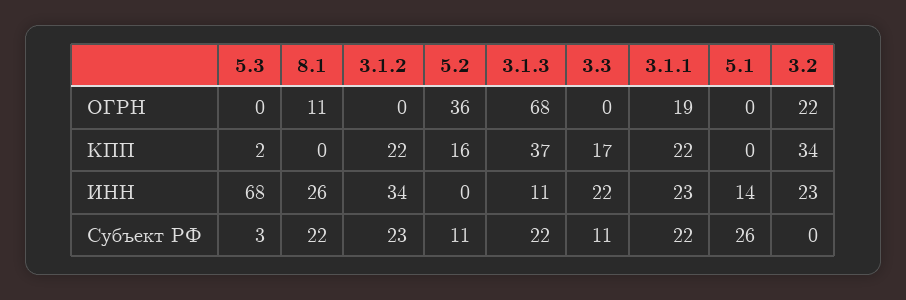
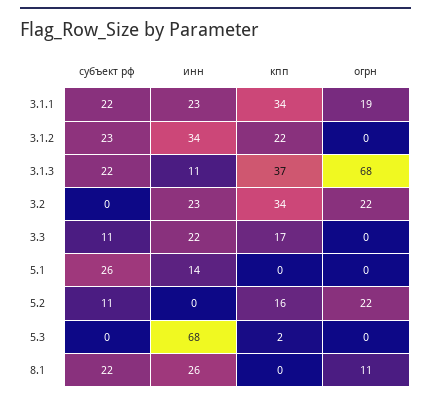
  {
    "5.3": {
      "ОГРН": 0,
      "КПП": 2,
      "ИНН": 68,
-     "Субъект РФ": 3
+     "Субъект РФ": 0
    },
    "8.1": {
      "ОГРН": 11,
      "КПП": 0,
      "ИНН": 26,
      "Субъект РФ": 22
    },
    "3.1.2": {
      "ОГРН": 0,
      "КПП": 22,
      "ИНН": 34,
      "Субъект РФ": 23
    },
    "5.2": {
-     "ОГРН": 36,
+     "ОГРН": 22,
      "КПП": 16,
      "ИНН": 0,
      "Субъект РФ": 11
    },
    "3.1.3": {
      "ОГРН": 68,
      "КПП": 37,
      "ИНН": 11,
      "Субъект РФ": 22
    },
    "3.3": {
      "ОГРН": 0,
      "КПП": 17,
      "ИНН": 22,
      "Субъект РФ": 11
    },
    "3.1.1": {
      "ОГРН": 19,
-     "КПП": 22,
+     "КПП": 34,
      "ИНН": 23,
      "Субъект РФ": 22
    },
    "5.1": {
      "ОГРН": 0,
      "КПП": 0,
      "ИНН": 14,
      "Субъект РФ": 26
    },
    "3.2": {
      "ОГРН": 22,
      "КПП": 34,
      "ИНН": 23,
      "Субъект РФ": 0
    }
  }

